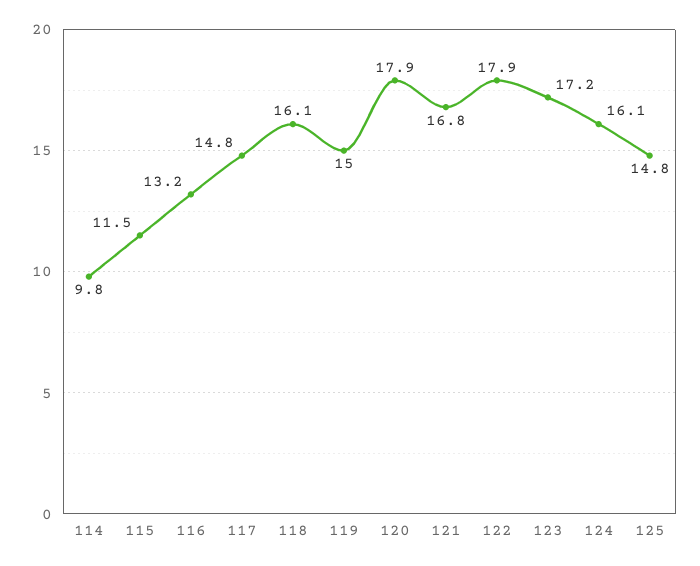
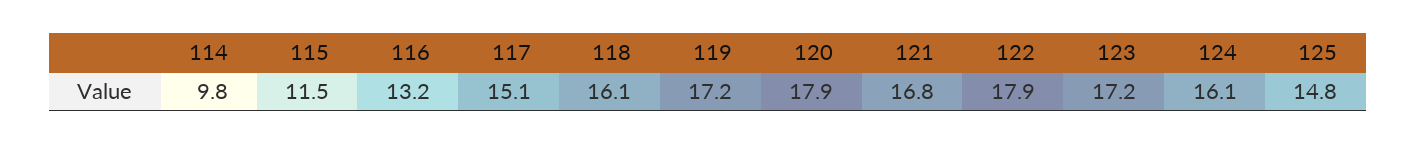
  {
    "114": 9.8,
    "115": 11.5,
    "116": 13.2,
-   "117": 14.8,
+   "117": 15.1,
    "118": 16.1,
-   "119": 15,
+   "119": 17.2,
    "120": 17.9,
    "121": 16.8,
    "122": 17.9,
    "123": 17.2,
    "124": 16.1,
    "125": 14.8
  }

